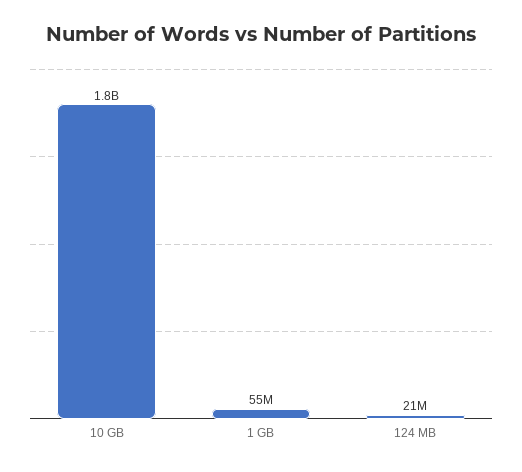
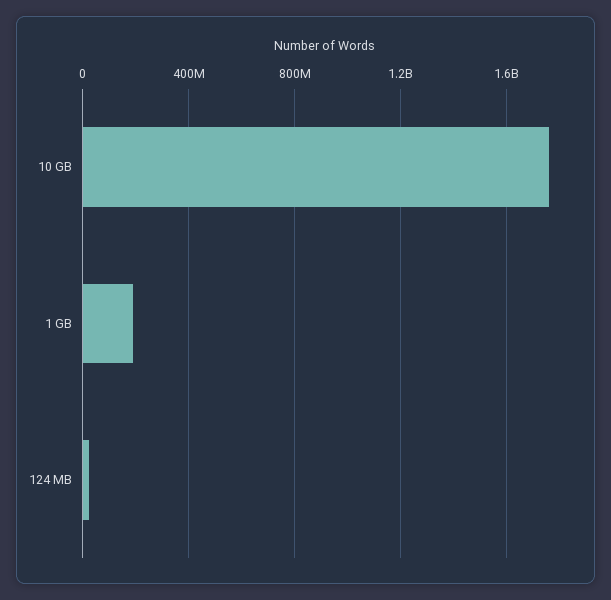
  {
    "10 GB": 1800000000,
-   "1 GB": 55000000,
+   "1 GB": 200000000,
    "124 MB": 21000000
  }

